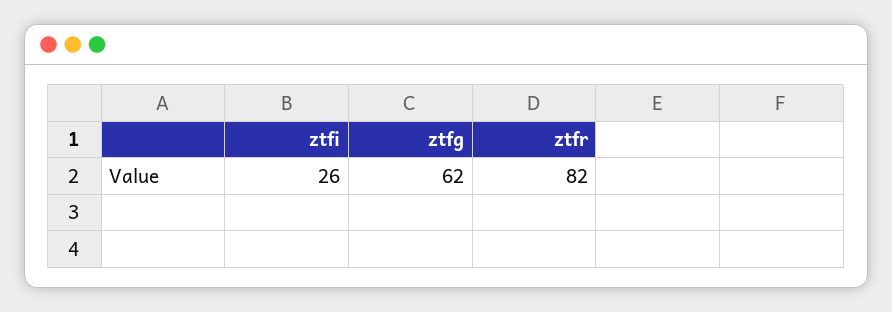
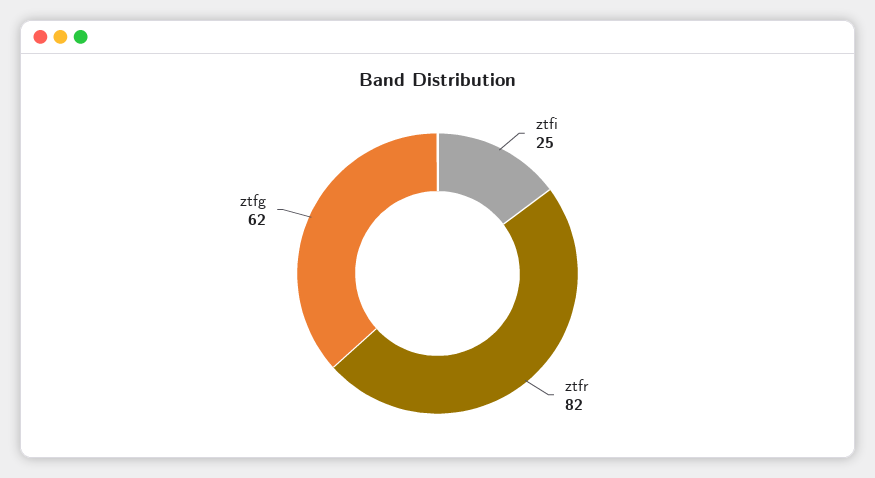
  {
-   "ztfi": 26,
+   "ztfi": 25,
    "ztfg": 62,
    "ztfr": 82
  }

